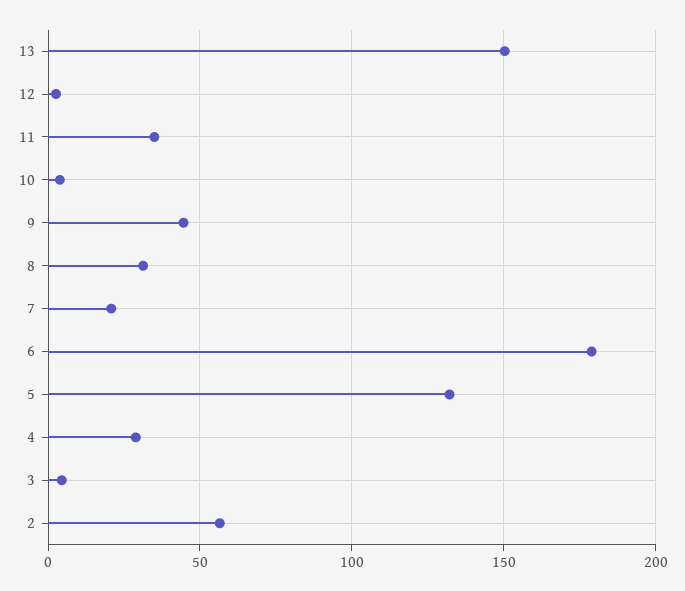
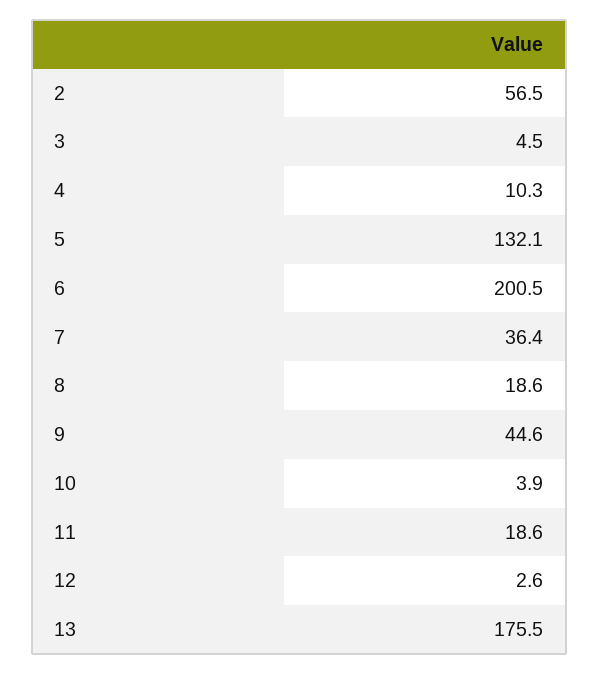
  {
-   "13": 150,
+   "13": 175.5,
    "12": 2.6,
-   "11": 35,
+   "11": 18.6,
    "10": 3.9,
    "9": 44.6,
-   "8": 30,
+   "8": 18.6,
-   "7": 20,
+   "7": 36.4,
-   "6": 180,
+   "6": 200.5,
    "5": 132.1,
-   "4": 30,
+   "4": 10.3,
    "3": 4.5,
    "2": 56.5
  }

